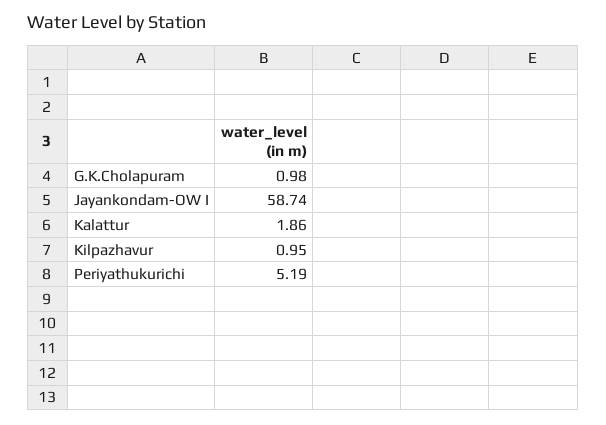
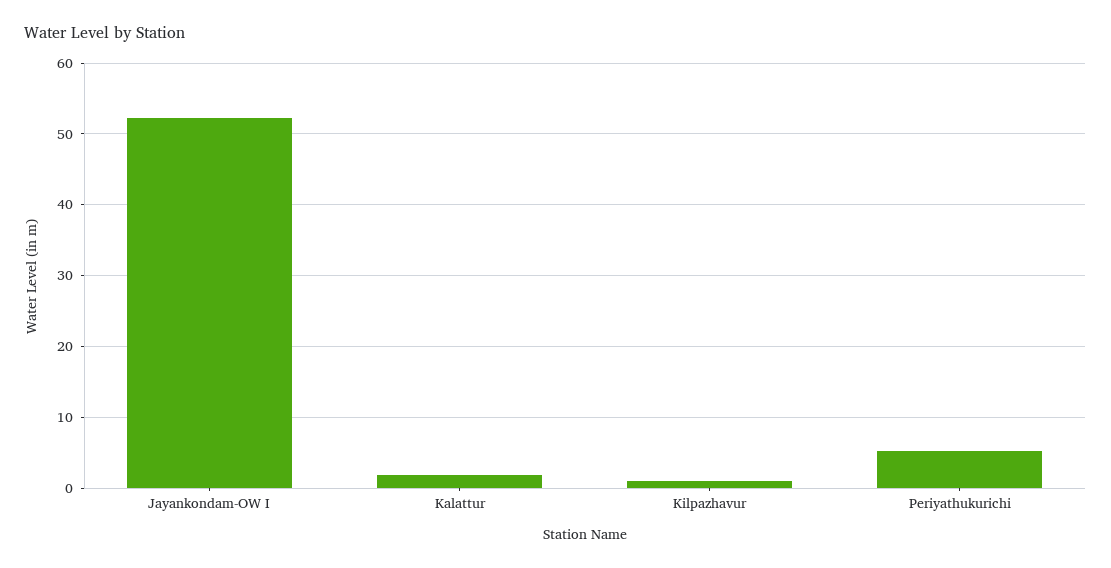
  {
-   "G.K.Cholapuram": 0.98,
-   "Jayankondam-OW I": 58.74,
+   "Jayankondam-OW I": 52,
    "Kalattur": 1.86,
    "Kilpazhavur": 0.95,
    "Periyathukurichi": 5.19
  }

